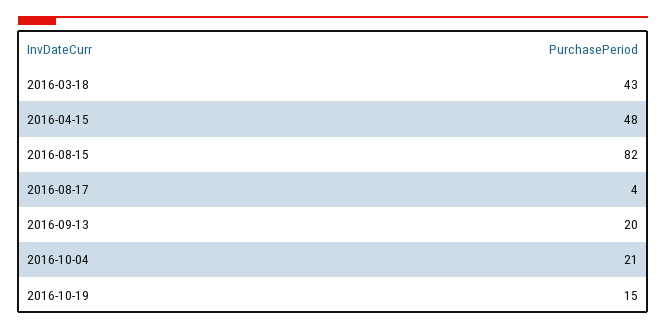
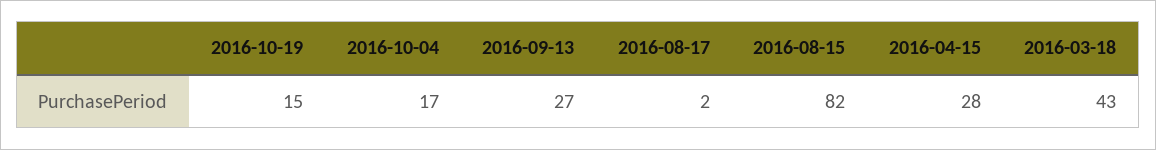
  {
    "2016-03-18": 43,
-   "2016-04-15": 48,
+   "2016-04-15": 28,
    "2016-08-15": 82,
-   "2016-08-17": 4,
+   "2016-08-17": 2,
-   "2016-09-13": 20,
+   "2016-09-13": 27,
-   "2016-10-04": 21,
+   "2016-10-04": 17,
    "2016-10-19": 15
  }

